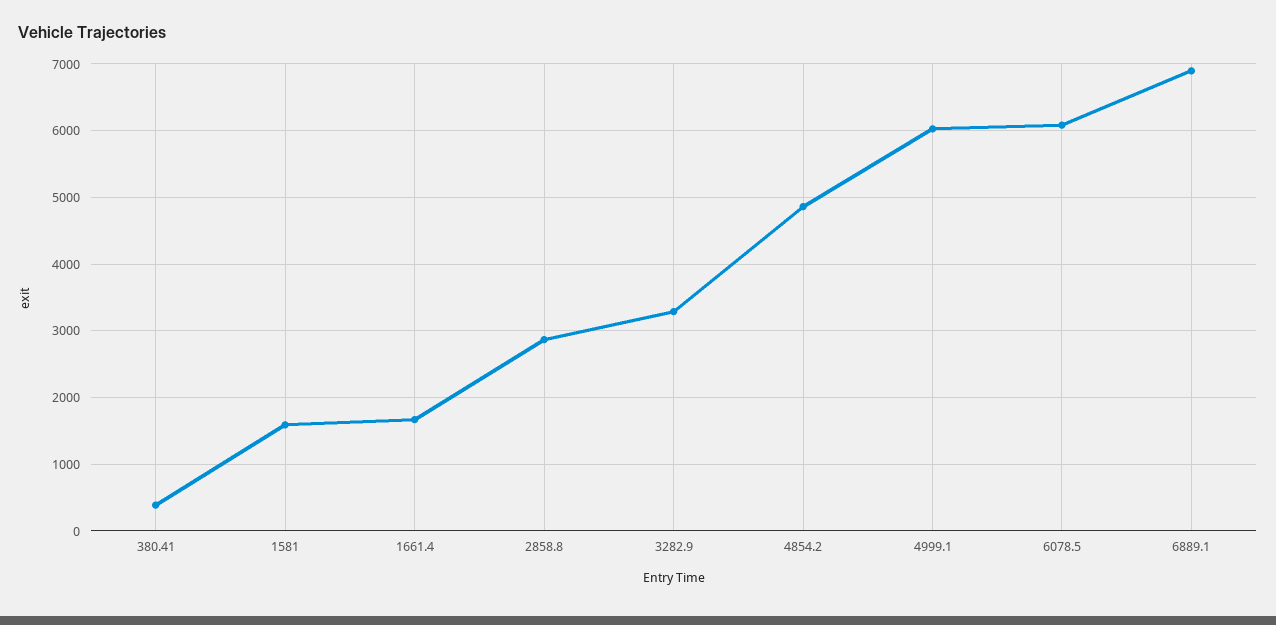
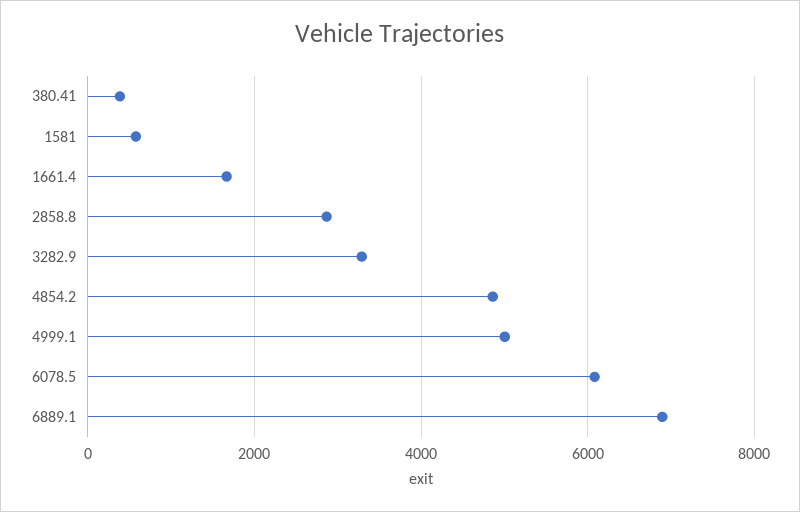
  {
    "380.41": 400,
-   "1581": 1600,
+   "1581": 600,
    "1661.4": 1700,
    "2858.8": 2900,
    "3282.9": 3300,
    "4854.2": 4900,
-   "4999.1": 6000,
+   "4999.1": 5000,
    "6078.5": 6100,
    "6889.1": 6900
  }

